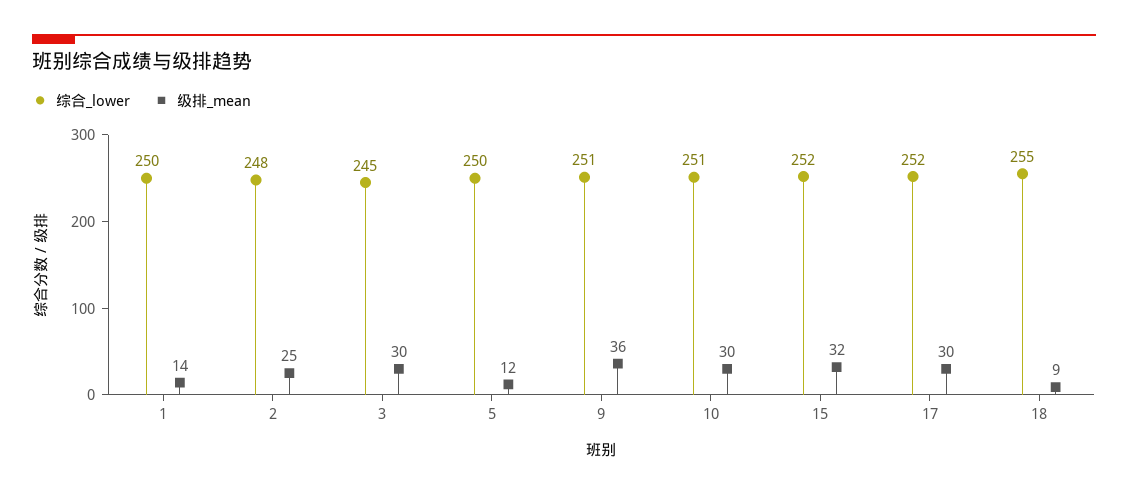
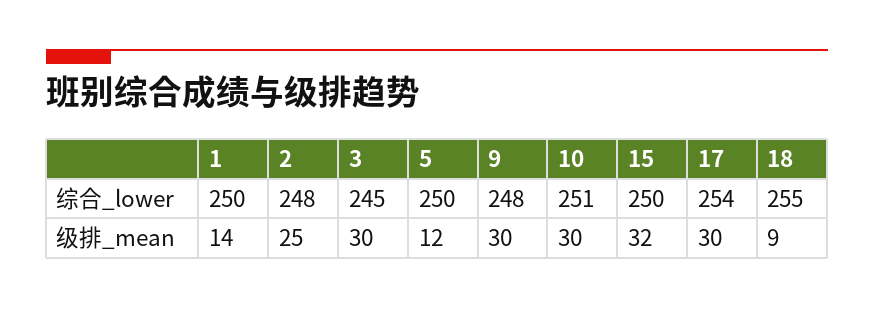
  {
    "综合_lower": {
      "1": 250,
      "2": 248,
      "3": 245,
      "5": 250,
-     "9": 251,
+     "9": 248,
      "10": 251,
-     "15": 252,
+     "15": 250,
-     "17": 252,
+     "17": 254,
      "18": 255
    },
    "级排_mean": {
      "1": 14,
      "2": 25,
      "3": 30,
      "5": 12,
-     "9": 36,
+     "9": 30,
      "10": 30,
      "15": 32,
      "17": 30,
      "18": 9
    }
  }

